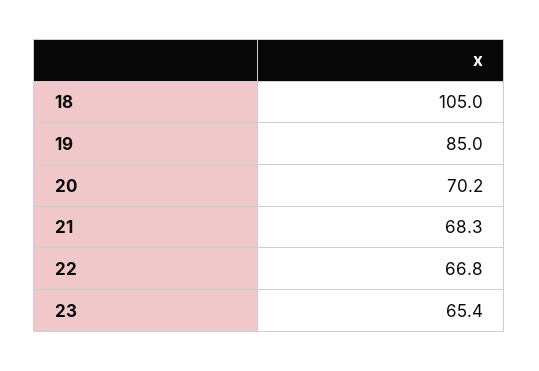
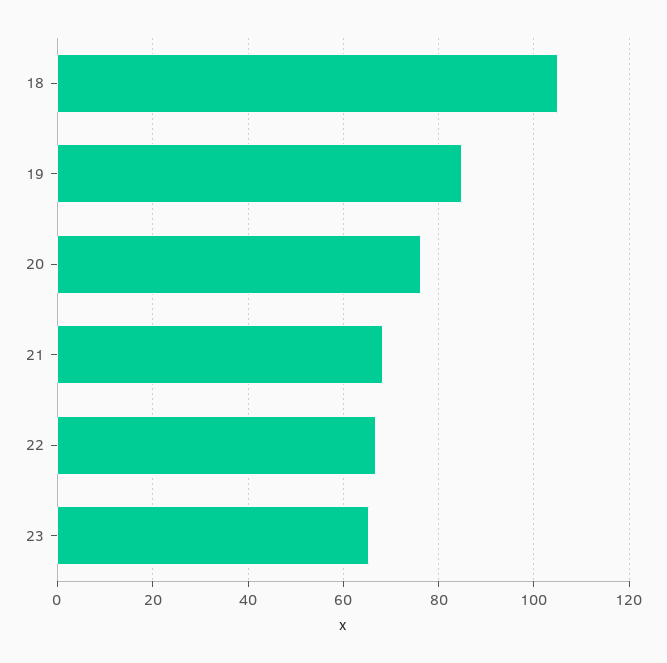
  {
    "18": 105,
    "19": 85,
-   "20": 70.2,
+   "20": 76,
    "21": 68.3,
    "22": 66.8,
    "23": 65.4
  }

